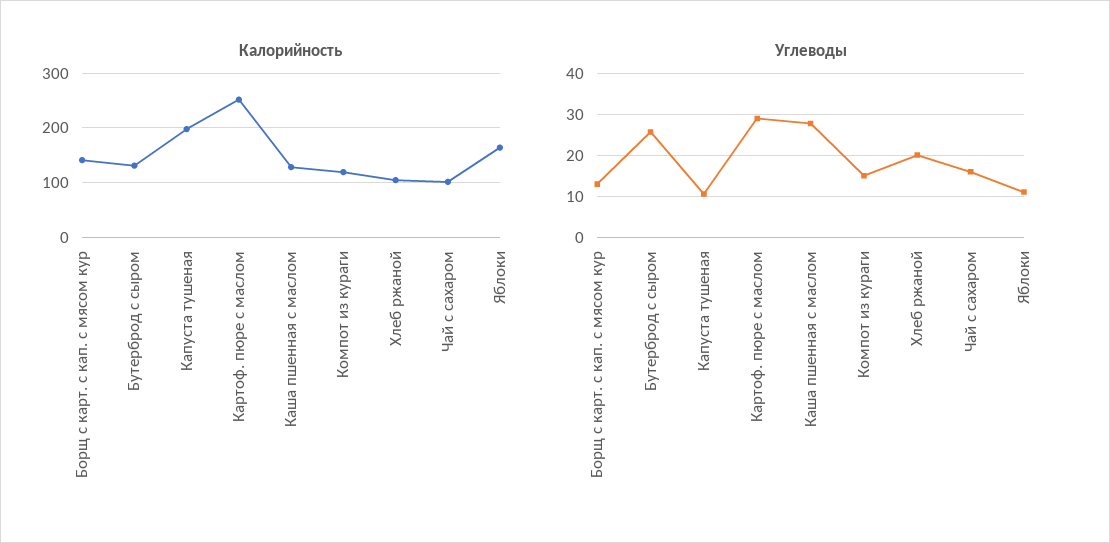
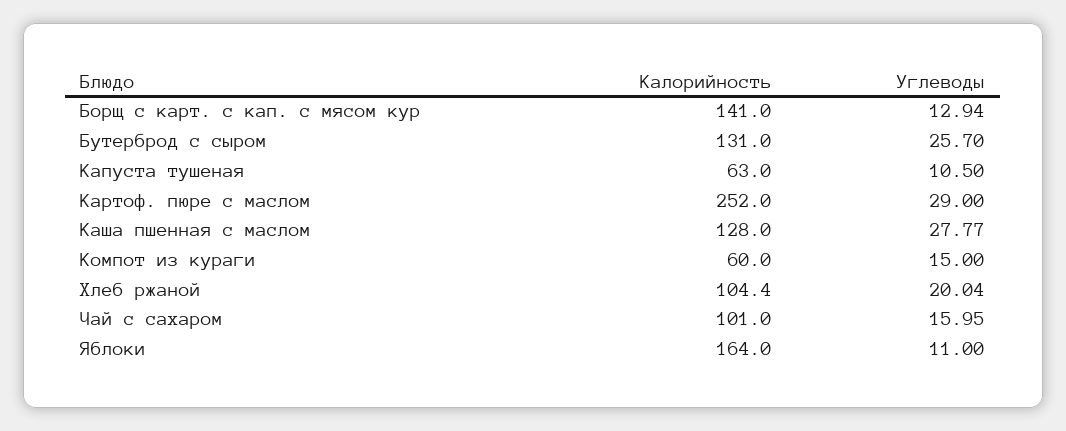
  {
    "Калорийность": {
      "Борщ с карт. с кап. с мясом кур": 141,
      "Бутерброд с сыром": 131,
-     "Капуста тушеная": 200,
+     "Капуста тушеная": 63,
      "Картоф. пюре с маслом": 252,
      "Каша пшенная с маслом": 128,
-     "Компот из кураги": 120,
+     "Компот из кураги": 60,
      "Хлеб ржаной": 104.4,
      "Чай с сахаром": 101,
      "Яблоки": 164
    },
    "Углеводы": {
      "Борщ с карт. с кап. с мясом кур": 12.94,
      "Бутерброд с сыром": 25.7,
      "Капуста тушеная": 10.5,
      "Картоф. пюре с маслом": 29,
      "Каша пшенная с маслом": 27.77,
      "Компот из кураги": 15,
      "Хлеб ржаной": 20.04,
      "Чай с сахаром": 15.95,
      "Яблоки": 11
    }
  }

